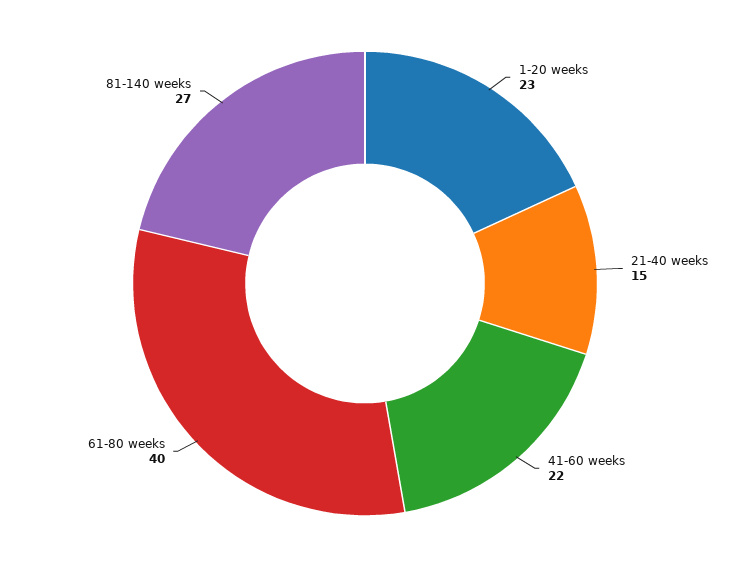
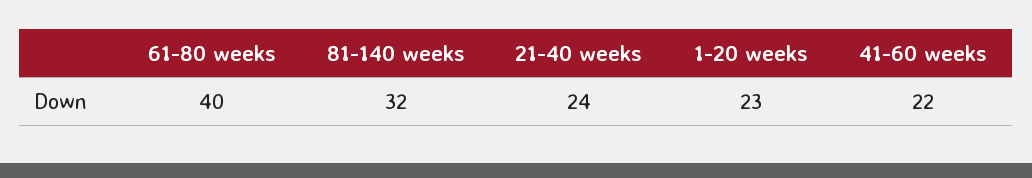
  {
    "1-20 weeks": 23,
-   "21-40 weeks": 15,
+   "21-40 weeks": 24,
    "41-60 weeks": 22,
    "61-80 weeks": 40,
-   "81-140 weeks": 27
+   "81-140 weeks": 32
  }

